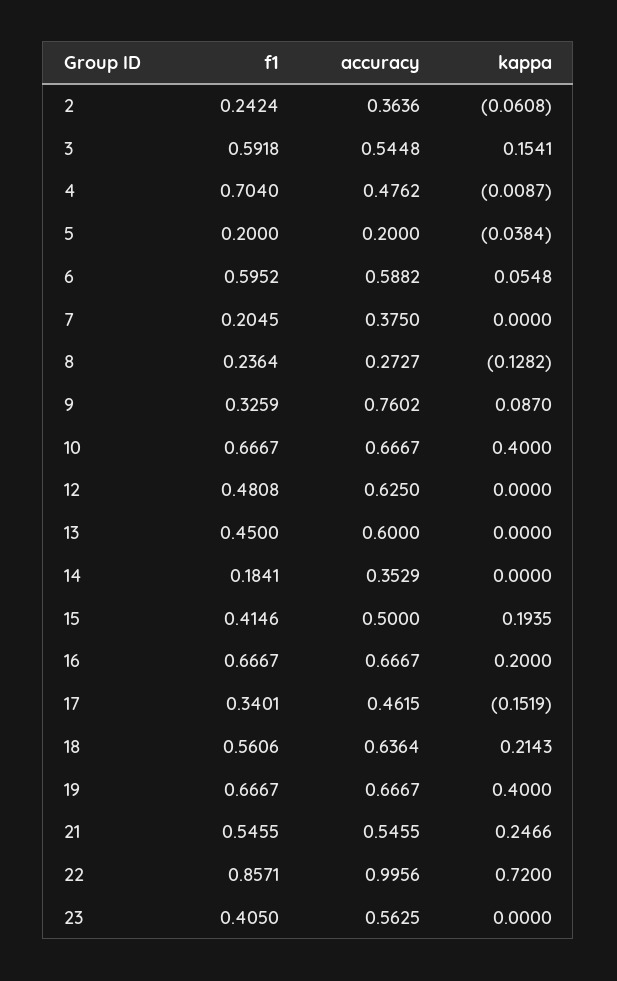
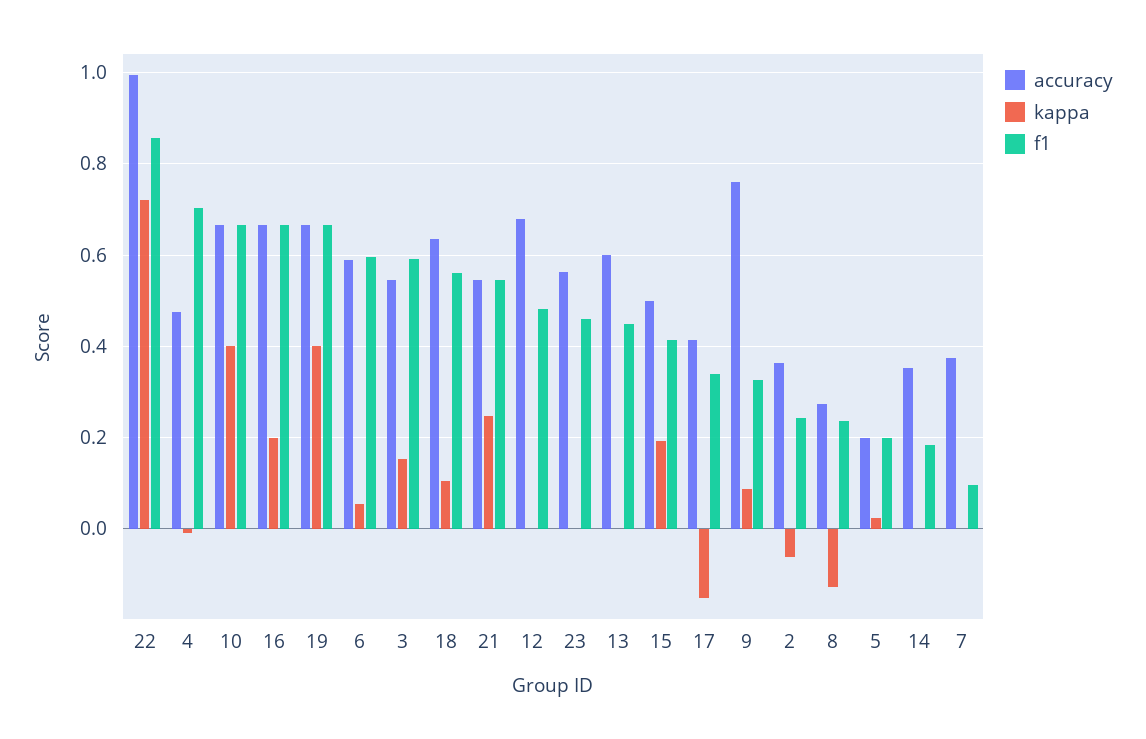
  {
    "f1": {
      "2": 0.2424,
      "3": 0.5918,
      "4": 0.704,
      "5": 0.2,
      "6": 0.5952,
-     "7": 0.2045,
+     "7": 0.1,
      "8": 0.2364,
      "9": 0.3259,
      "10": 0.6667,
      "12": 0.4808,
      "13": 0.45,
      "14": 0.1841,
      "15": 0.4146,
      "16": 0.6667,
      "17": 0.3401,
      "18": 0.5606,
      "19": 0.6667,
      "21": 0.5455,
      "22": 0.8571,
-     "23": 0.405
+     "23": 0.46
    },
    "accuracy": {
      "2": 0.3636,
      "3": 0.5448,
      "4": 0.4762,
      "5": 0.2,
      "6": 0.5882,
      "7": 0.375,
      "8": 0.2727,
      "9": 0.7602,
      "10": 0.6667,
-     "12": 0.625,
+     "12": 0.68,
      "13": 0.6,
      "14": 0.3529,
      "15": 0.5,
      "16": 0.6667,
-     "17": 0.4615,
+     "17": 0.42,
      "18": 0.6364,
      "19": 0.6667,
      "21": 0.5455,
      "22": 0.9956,
      "23": 0.5625
    },
    "kappa": {
      "2": -0.0608,
      "3": 0.1541,
      "4": -0.0087,
-     "5": -0.0384,
+     "5": 0.02,
      "6": 0.0548,
      "7": 0,
      "8": -0.1282,
      "9": 0.087,
      "10": 0.4,
      "12": 0,
      "13": 0,
      "14": 0,
      "15": 0.1935,
      "16": 0.2,
      "17": -0.1519,
-     "18": 0.2143,
+     "18": 0.1,
      "19": 0.4,
      "21": 0.2466,
      "22": 0.72,
      "23": 0
    }
  }

